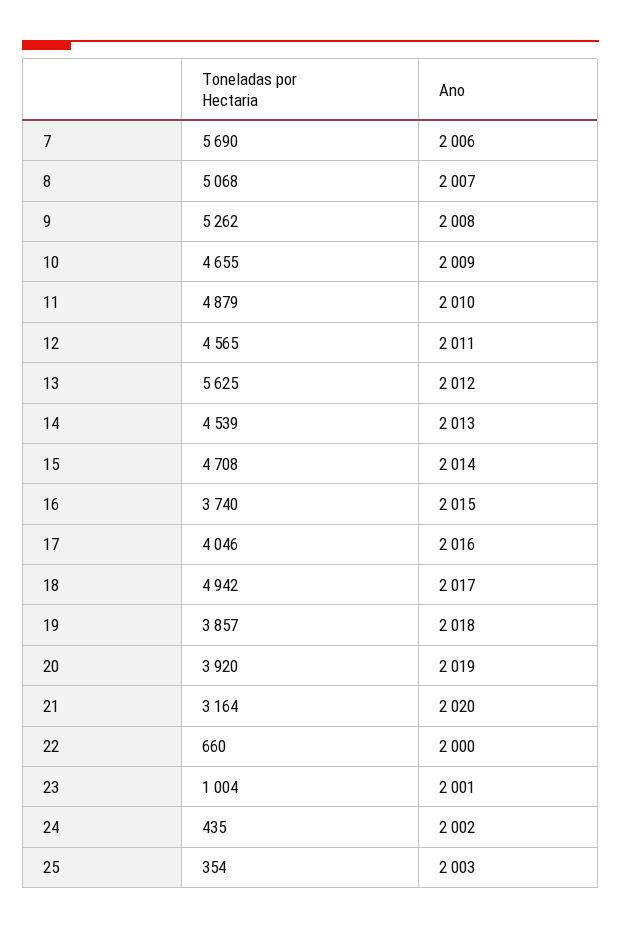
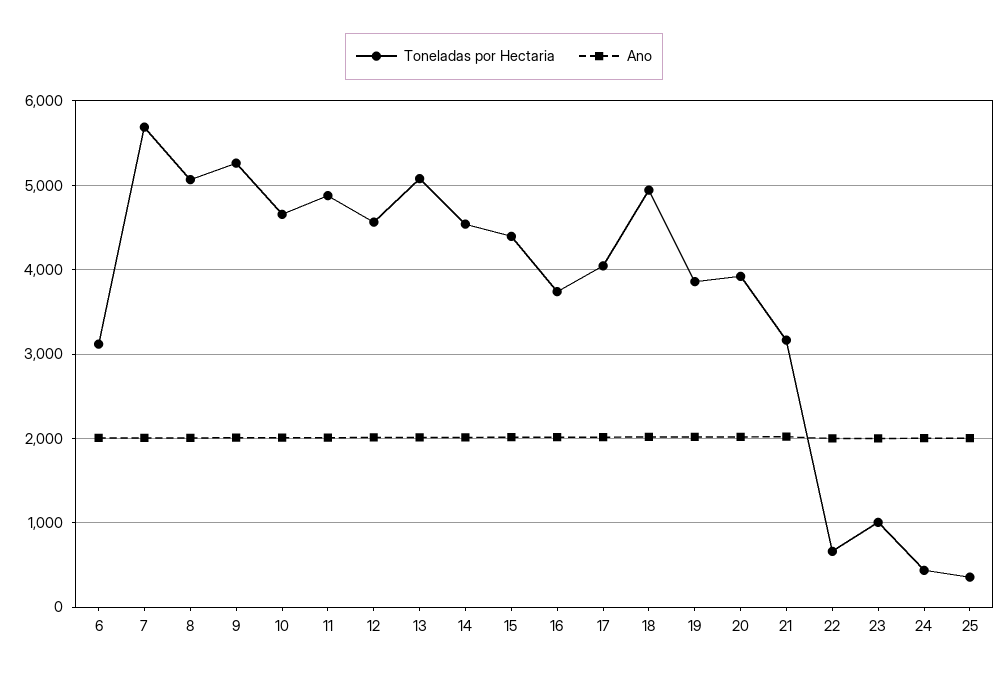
  {
    "Toneladas por Hectaria": {
      "7": 5690,
      "8": 5068,
      "9": 5262,
      "10": 4655,
      "11": 4879,
      "12": 4565,
-     "13": 5625,
+     "13": 5100,
      "14": 4539,
-     "15": 4708,
+     "15": 4400,
      "16": 3740,
      "17": 4046,
      "18": 4942,
      "19": 3857,
      "20": 3920,
      "21": 3164,
      "22": 660,
      "23": 1004,
      "24": 435,
-     "25": 354
+     "25": 354,
+     "6": 3100
    },
    "Ano": {
      "7": 2006,
      "8": 2007,
      "9": 2008,
      "10": 2009,
      "11": 2010,
      "12": 2011,
      "13": 2012,
      "14": 2013,
      "15": 2014,
      "16": 2015,
      "17": 2016,
      "18": 2017,
      "19": 2018,
      "20": 2019,
      "21": 2020,
      "22": 2000,
      "23": 2001,
      "24": 2002,
-     "25": 2003
+     "25": 2003,
+     "6": 2000
    }
  }

